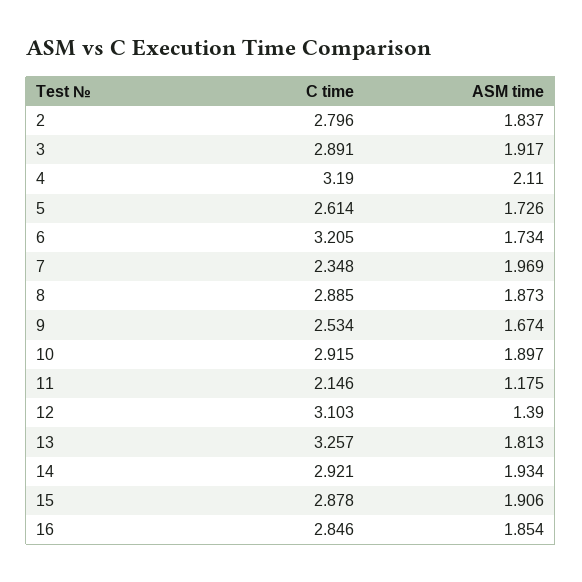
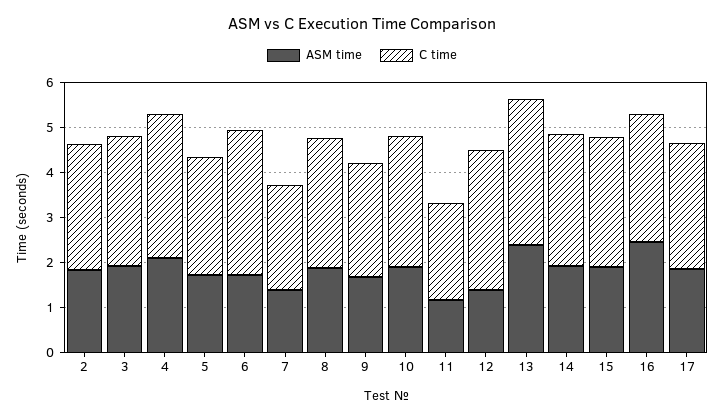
  {
    "C time": {
      "2": 2.796,
      "3": 2.891,
      "4": 3.19,
      "5": 2.614,
      "6": 3.205,
      "7": 2.348,
      "8": 2.885,
      "9": 2.534,
      "10": 2.915,
      "11": 2.146,
      "12": 3.103,
      "13": 3.257,
      "14": 2.921,
      "15": 2.878,
-     "16": 2.846
+     "16": 2.846,
+     "17": 2.8
    },
    "ASM time": {
      "2": 1.837,
      "3": 1.917,
      "4": 2.11,
      "5": 1.726,
      "6": 1.734,
-     "7": 1.969,
+     "7": 1.4,
      "8": 1.873,
      "9": 1.674,
      "10": 1.897,
      "11": 1.175,
      "12": 1.39,
-     "13": 1.813,
+     "13": 2.4,
      "14": 1.934,
      "15": 1.906,
-     "16": 1.854
+     "16": 2.4,
+     "17": 1.8
    }
  }

